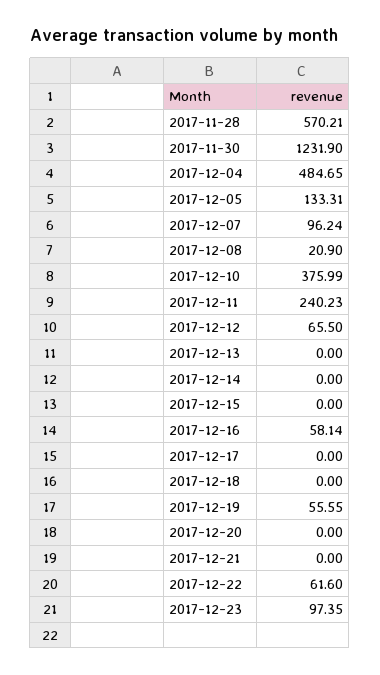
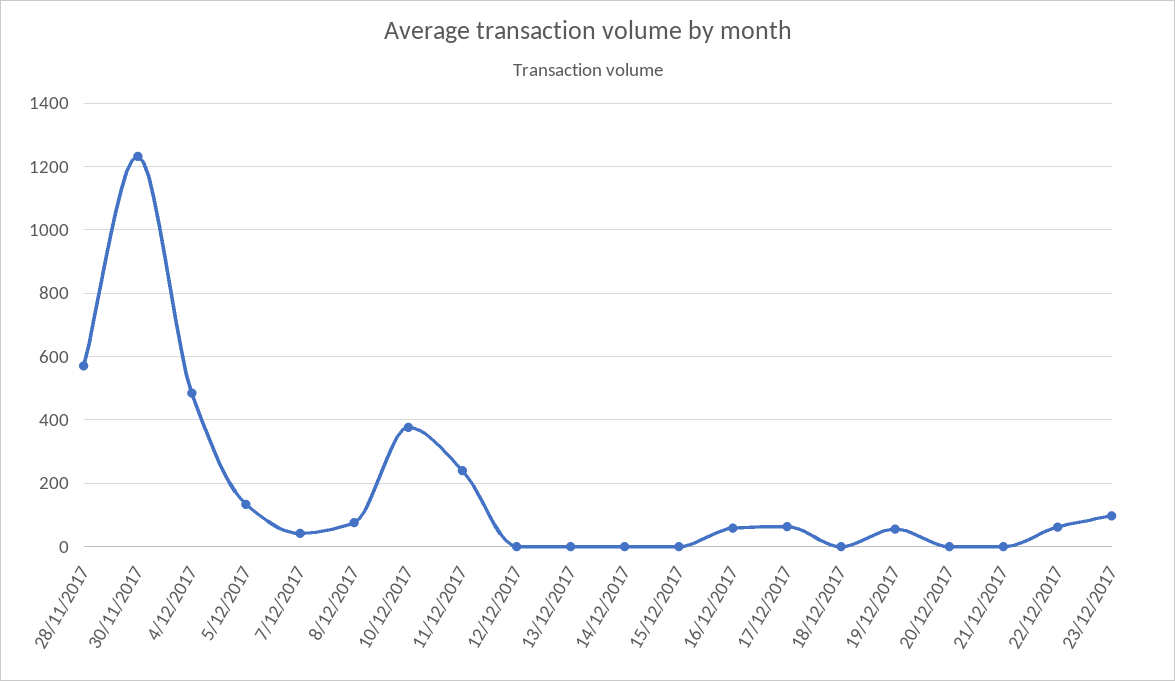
  {
    "2017-11-28": 570.21,
    "2017-11-30": 1231.9,
    "2017-12-04": 484.65,
    "2017-12-05": 133.31,
-   "2017-12-07": 96.24,
+   "2017-12-07": 40,
-   "2017-12-08": 20.9,
+   "2017-12-08": 80,
    "2017-12-10": 375.99,
    "2017-12-11": 240.23,
-   "2017-12-12": 65.5,
+   "2017-12-12": 0,
    "2017-12-13": 0,
    "2017-12-14": 0,
    "2017-12-15": 0,
    "2017-12-16": 58.14,
-   "2017-12-17": 0,
+   "2017-12-17": 60,
    "2017-12-18": 0,
    "2017-12-19": 55.55,
    "2017-12-20": 0,
    "2017-12-21": 0,
    "2017-12-22": 61.6,
    "2017-12-23": 97.35
  }

